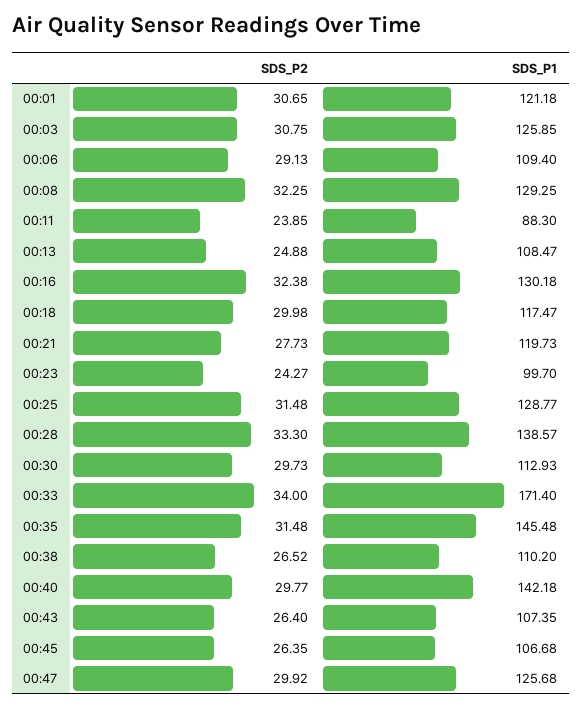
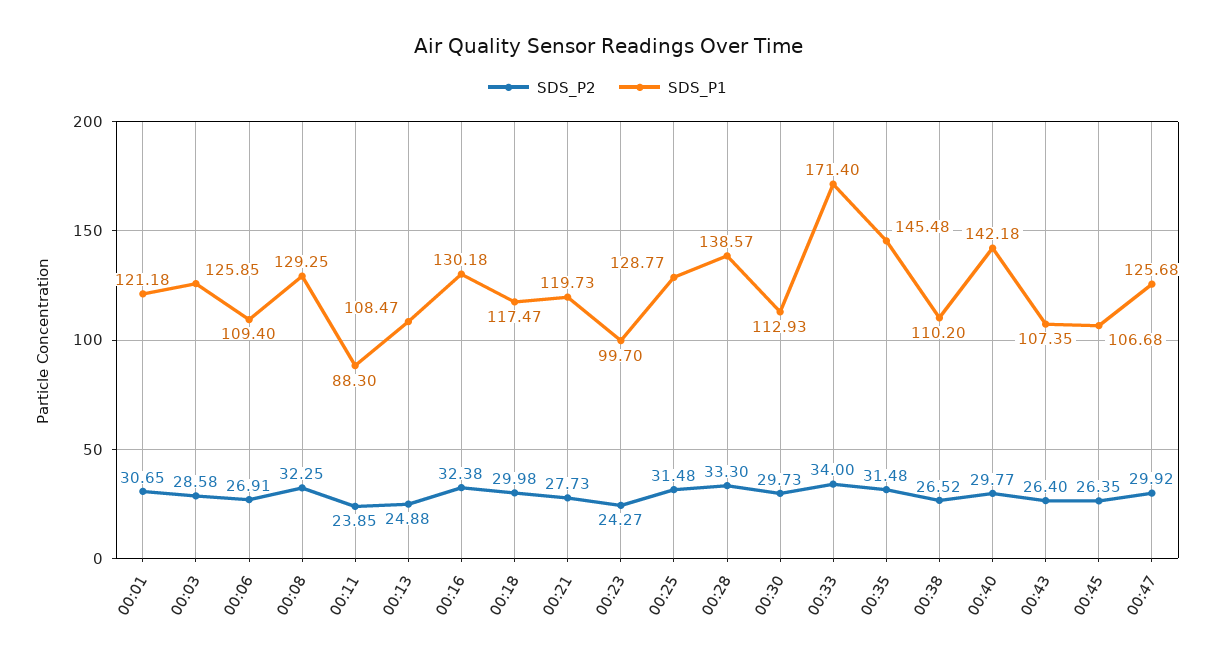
  {
    "SDS_P2": {
      "00:01": 30.65,
-     "00:03": 30.75,
+     "00:03": 28.58,
-     "00:06": 29.13,
+     "00:06": 26.91,
      "00:08": 32.25,
      "00:11": 23.85,
      "00:13": 24.88,
      "00:16": 32.38,
      "00:18": 29.98,
      "00:21": 27.73,
      "00:23": 24.27,
      "00:25": 31.48,
      "00:28": 33.3,
      "00:30": 29.73,
      "00:33": 34,
      "00:35": 31.48,
      "00:38": 26.52,
      "00:40": 29.77,
      "00:43": 26.4,
      "00:45": 26.35,
      "00:47": 29.92
    },
    "SDS_P1": {
      "00:01": 121.18,
      "00:03": 125.85,
      "00:06": 109.4,
      "00:08": 129.25,
      "00:11": 88.3,
      "00:13": 108.47,
      "00:16": 130.18,
      "00:18": 117.47,
      "00:21": 119.73,
      "00:23": 99.7,
      "00:25": 128.77,
      "00:28": 138.57,
      "00:30": 112.93,
      "00:33": 171.4,
      "00:35": 145.48,
      "00:38": 110.2,
      "00:40": 142.18,
      "00:43": 107.35,
      "00:45": 106.68,
      "00:47": 125.68
    }
  }

